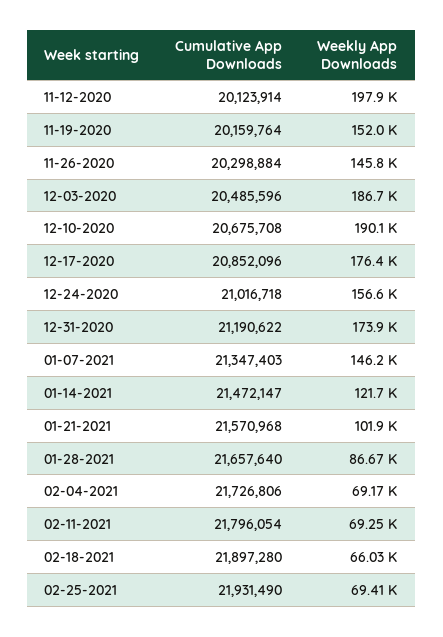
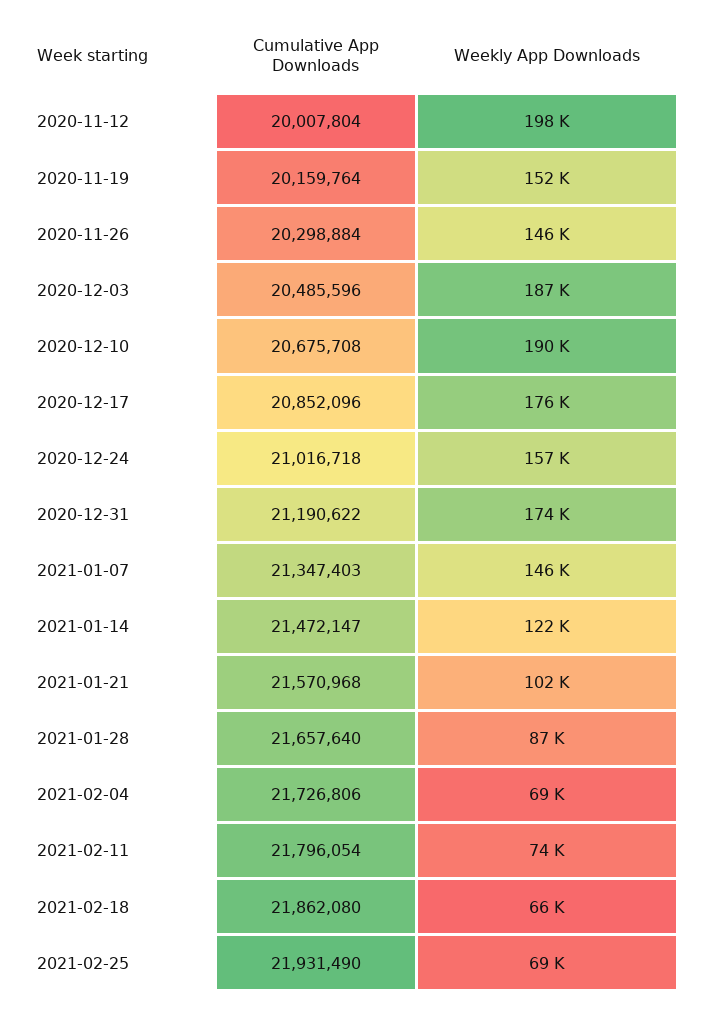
  {
    "Cumulative App Downloads": {
-     "11-12-2020": 20123914,
+     "11-12-2020": 20007804,
      "11-19-2020": 20159764,
      "11-26-2020": 20298884,
      "12-03-2020": 20485596,
      "12-10-2020": 20675708,
      "12-17-2020": 20852096,
      "12-24-2020": 21016718,
      "12-31-2020": 21190622,
      "01-07-2021": 21347403,
      "01-14-2021": 21472147,
      "01-21-2021": 21570968,
      "01-28-2021": 21657640,
      "02-04-2021": 21726806,
      "02-11-2021": 21796054,
-     "02-18-2021": 21897280,
+     "02-18-2021": 21862080,
      "02-25-2021": 21931490
    },
    "Weekly App Downloads": {
      "11-12-2020": 197900,
      "11-19-2020": 152000,
      "11-26-2020": 145800,
      "12-03-2020": 186700,
      "12-10-2020": 190100,
      "12-17-2020": 176400,
      "12-24-2020": 156600,
      "12-31-2020": 173900,
      "01-07-2021": 146200,
      "01-14-2021": 121700,
      "01-21-2021": 101900,
      "01-28-2021": 86670,
      "02-04-2021": 69170,
-     "02-11-2021": 69250,
+     "02-11-2021": 74000,
      "02-18-2021": 66030,
      "02-25-2021": 69410
    }
  }

